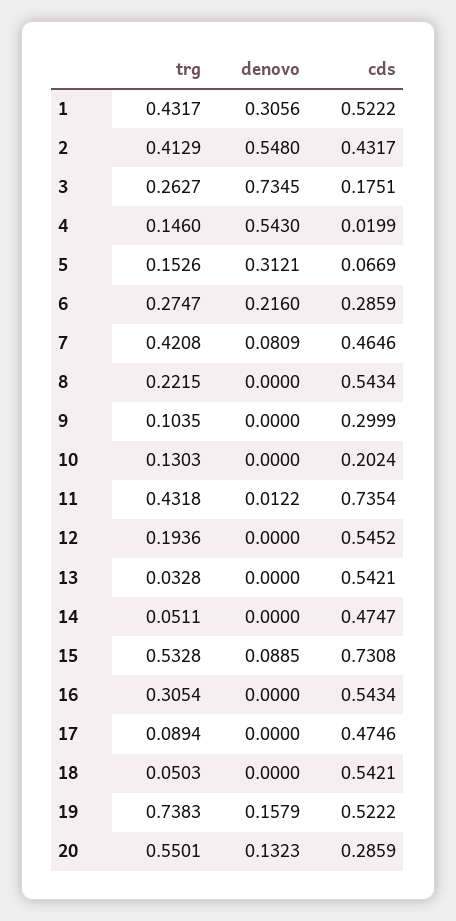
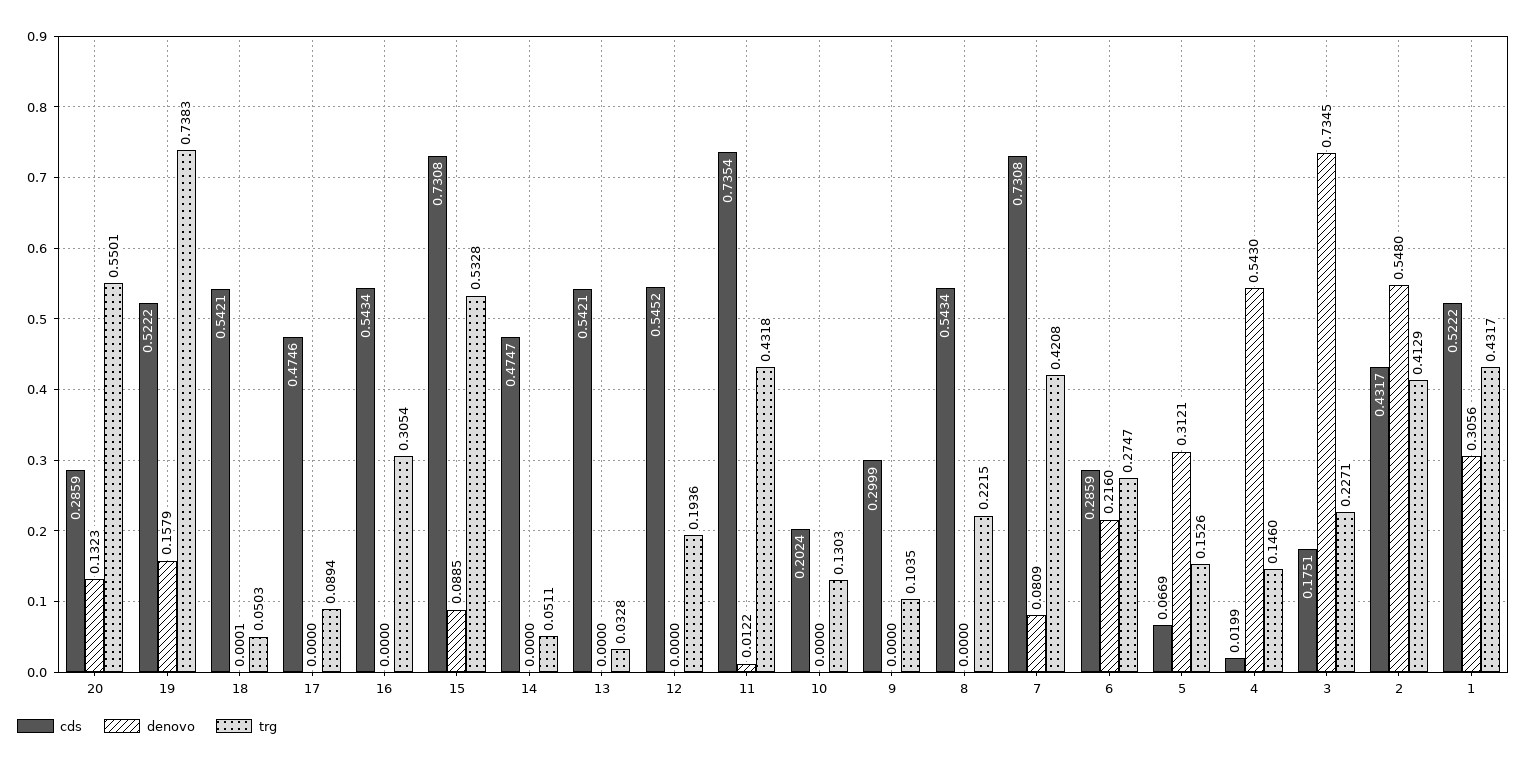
  {
    "trg": {
      "1": 0.4317,
      "2": 0.4129,
-     "3": 0.2627,
+     "3": 0.2271,
      "4": 0.146,
      "5": 0.1526,
      "6": 0.2747,
      "7": 0.4208,
      "8": 0.2215,
      "9": 0.1035,
      "10": 0.1303,
      "11": 0.4318,
      "12": 0.1936,
      "13": 0.0328,
      "14": 0.0511,
      "15": 0.5328,
      "16": 0.3054,
      "17": 0.0894,
      "18": 0.0503,
      "19": 0.7383,
      "20": 0.5501
    },
    "denovo": {
      "1": 0.3056,
      "2": 0.548,
      "3": 0.7345,
      "4": 0.543,
      "5": 0.3121,
      "6": 0.216,
      "7": 0.0809,
      "8": 0,
      "9": 0,
      "10": 0,
      "11": 0.0122,
      "12": 0,
      "13": 0,
      "14": 0,
      "15": 0.0885,
      "16": 0,
      "17": 0,
-     "18": 0,
+     "18": 0.0001,
      "19": 0.1579,
      "20": 0.1323
    },
    "cds": {
      "1": 0.5222,
      "2": 0.4317,
      "3": 0.1751,
      "4": 0.0199,
      "5": 0.0669,
      "6": 0.2859,
-     "7": 0.4646,
+     "7": 0.7308,
      "8": 0.5434,
      "9": 0.2999,
      "10": 0.2024,
      "11": 0.7354,
      "12": 0.5452,
      "13": 0.5421,
      "14": 0.4747,
      "15": 0.7308,
      "16": 0.5434,
      "17": 0.4746,
      "18": 0.5421,
      "19": 0.5222,
      "20": 0.2859
    }
  }

